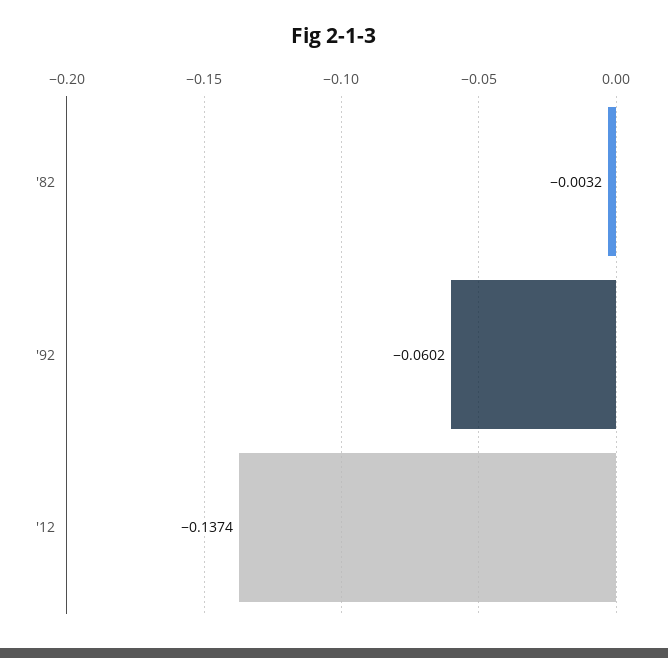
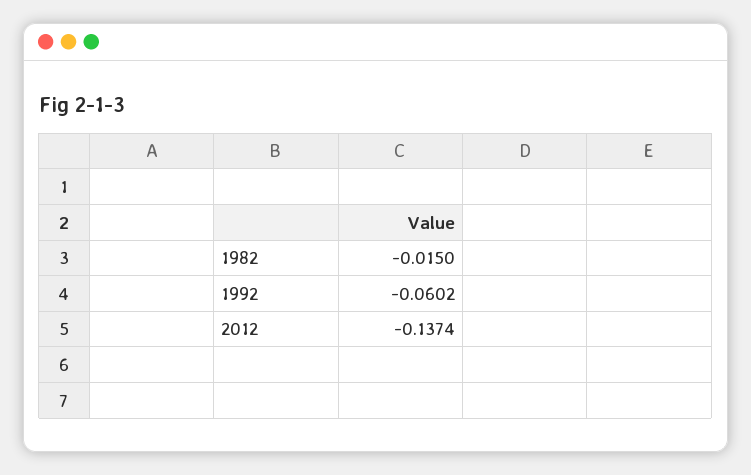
  {
-   "'82": -0.0032,
+   "'82": -0.015,
    "'92": -0.0602,
    "'12": -0.1374
  }

